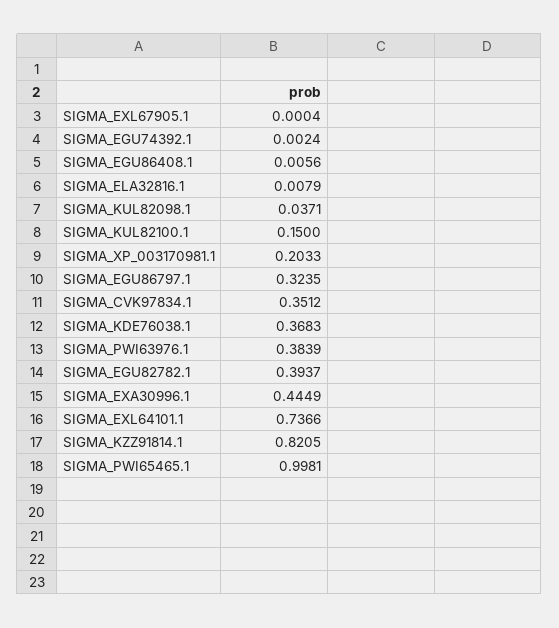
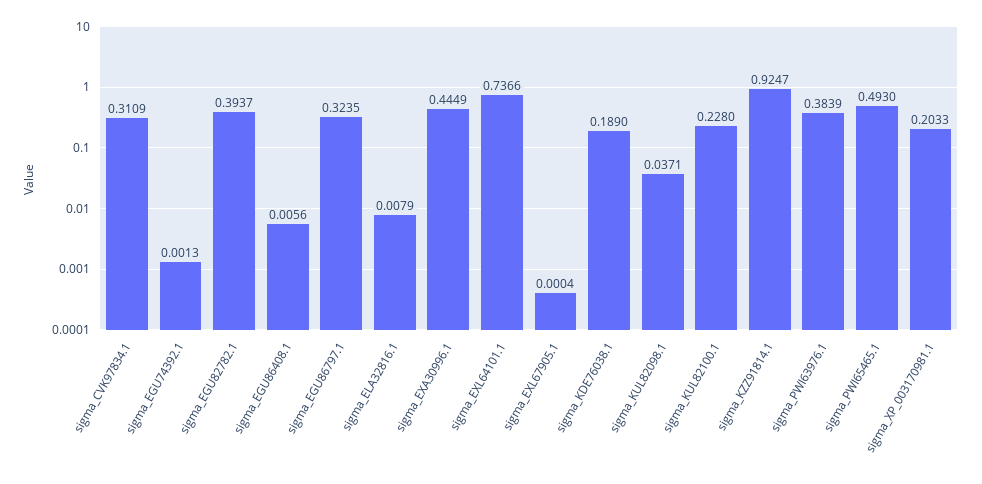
  {
    "SIGMA_EXL67905.1": 0.0004,
-   "SIGMA_EGU74392.1": 0.0024,
+   "SIGMA_EGU74392.1": 0.0013,
    "SIGMA_EGU86408.1": 0.0056,
    "SIGMA_ELA32816.1": 0.0079,
    "SIGMA_KUL82098.1": 0.0371,
-   "SIGMA_KUL82100.1": 0.15,
+   "SIGMA_KUL82100.1": 0.228,
    "SIGMA_XP_003170981.1": 0.2033,
    "SIGMA_EGU86797.1": 0.3235,
-   "SIGMA_CVK97834.1": 0.3512,
+   "SIGMA_CVK97834.1": 0.3109,
-   "SIGMA_KDE76038.1": 0.3683,
+   "SIGMA_KDE76038.1": 0.189,
    "SIGMA_PWI63976.1": 0.3839,
    "SIGMA_EGU82782.1": 0.3937,
    "SIGMA_EXA30996.1": 0.4449,
    "SIGMA_EXL64101.1": 0.7366,
-   "SIGMA_KZZ91814.1": 0.8205,
+   "SIGMA_KZZ91814.1": 0.9247,
-   "SIGMA_PWI65465.1": 0.9981
+   "SIGMA_PWI65465.1": 0.493
  }

